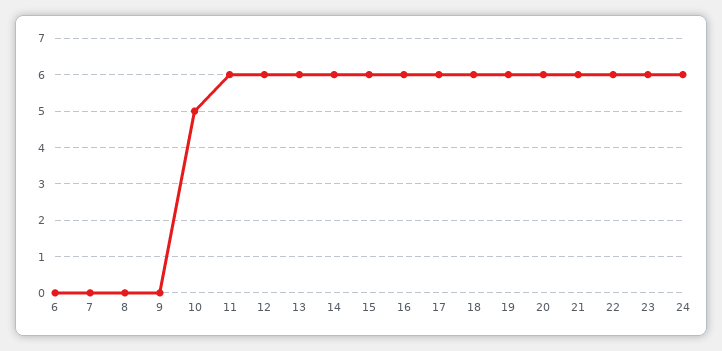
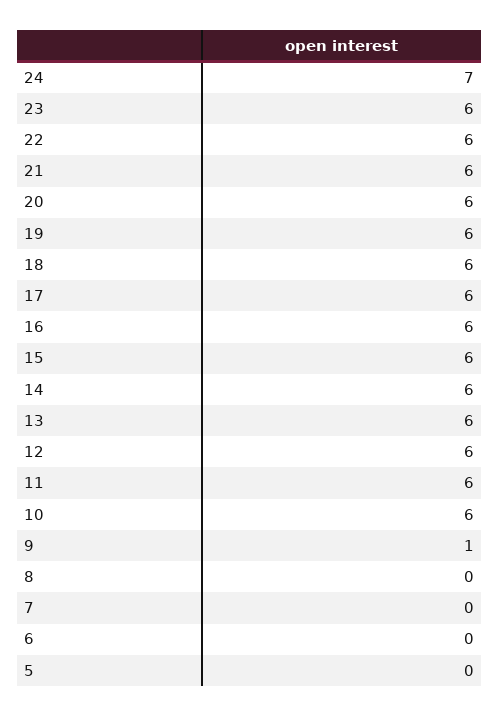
  {
    "6": 0,
    "7": 0,
    "8": 0,
-   "9": 0,
+   "9": 1,
-   "10": 5,
+   "10": 6,
    "11": 6,
    "12": 6,
    "13": 6,
    "14": 6,
    "15": 6,
    "16": 6,
    "17": 6,
    "18": 6,
    "19": 6,
    "20": 6,
    "21": 6,
    "22": 6,
    "23": 6,
-   "24": 6
+   "24": 7,
+   "5": 0
  }

